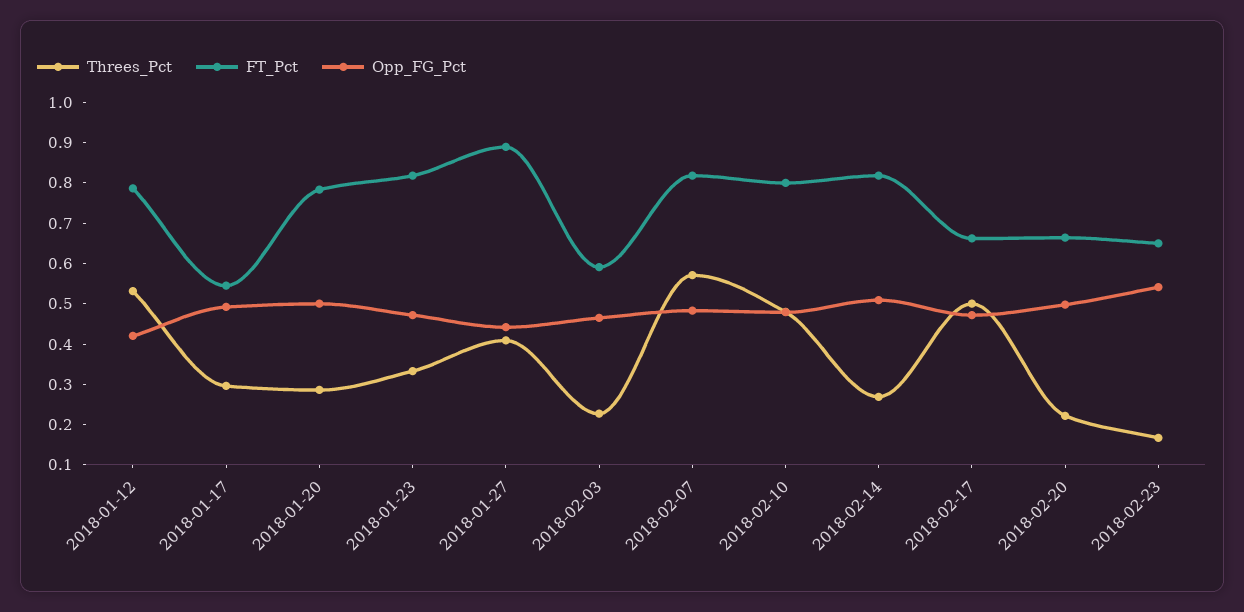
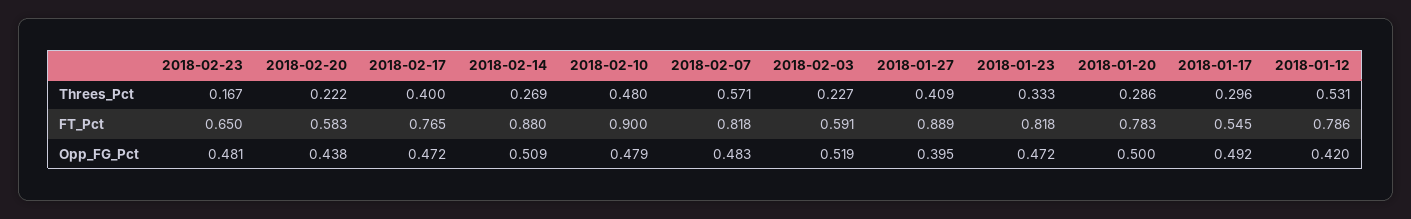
  {
    "Threes_Pct": {
      "2018-01-12": 0.531,
      "2018-01-17": 0.296,
      "2018-01-20": 0.286,
      "2018-01-23": 0.333,
      "2018-01-27": 0.409,
      "2018-02-03": 0.227,
      "2018-02-07": 0.571,
      "2018-02-10": 0.48,
      "2018-02-14": 0.269,
-     "2018-02-17": 0.5,
+     "2018-02-17": 0.4,
      "2018-02-20": 0.222,
      "2018-02-23": 0.167
    },
    "FT_Pct": {
      "2018-01-12": 0.786,
      "2018-01-17": 0.545,
      "2018-01-20": 0.783,
      "2018-01-23": 0.818,
      "2018-01-27": 0.889,
      "2018-02-03": 0.591,
      "2018-02-07": 0.818,
-     "2018-02-10": 0.8,
+     "2018-02-10": 0.9,
-     "2018-02-14": 0.82,
+     "2018-02-14": 0.88,
-     "2018-02-17": 0.66,
+     "2018-02-17": 0.765,
-     "2018-02-20": 0.66,
+     "2018-02-20": 0.583,
      "2018-02-23": 0.65
    },
    "Opp_FG_Pct": {
      "2018-01-12": 0.42,
      "2018-01-17": 0.492,
      "2018-01-20": 0.5,
      "2018-01-23": 0.472,
-     "2018-01-27": 0.44,
+     "2018-01-27": 0.395,
-     "2018-02-03": 0.46,
+     "2018-02-03": 0.519,
      "2018-02-07": 0.483,
      "2018-02-10": 0.479,
      "2018-02-14": 0.509,
      "2018-02-17": 0.472,
-     "2018-02-20": 0.5,
+     "2018-02-20": 0.438,
-     "2018-02-23": 0.54
+     "2018-02-23": 0.481
    }
  }

